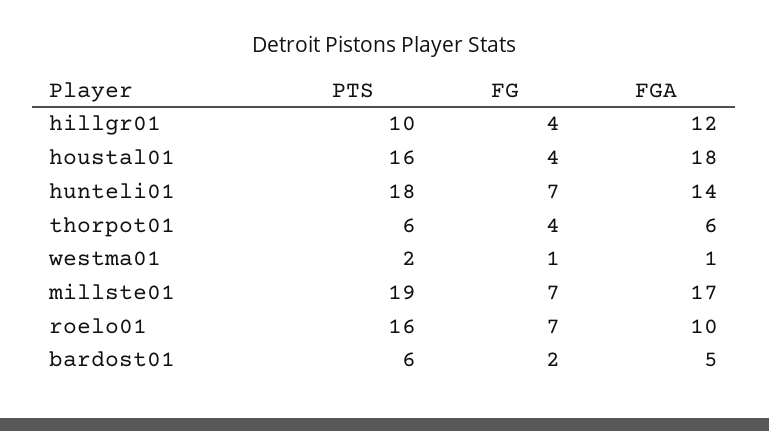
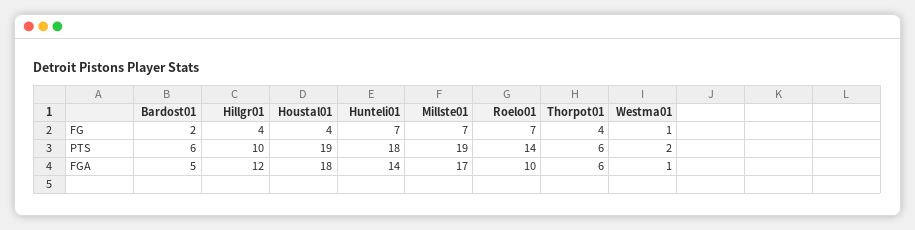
  {
    "PTS": {
      "hillgr01": 10,
-     "houstal01": 16,
+     "houstal01": 19,
      "hunteli01": 18,
      "thorpot01": 6,
      "westma01": 2,
      "millste01": 19,
-     "roelo01": 16,
+     "roelo01": 14,
      "bardost01": 6
    },
    "FG": {
      "hillgr01": 4,
      "houstal01": 4,
      "hunteli01": 7,
      "thorpot01": 4,
      "westma01": 1,
      "millste01": 7,
      "roelo01": 7,
      "bardost01": 2
    },
    "FGA": {
      "hillgr01": 12,
      "houstal01": 18,
      "hunteli01": 14,
      "thorpot01": 6,
      "westma01": 1,
      "millste01": 17,
      "roelo01": 10,
      "bardost01": 5
    }
  }

